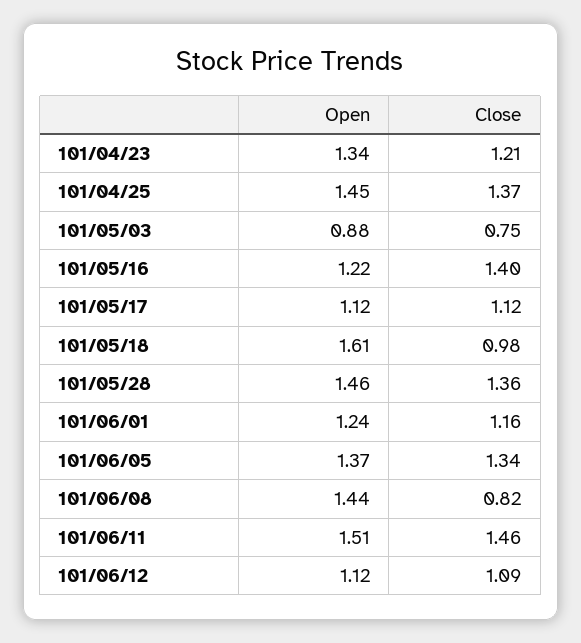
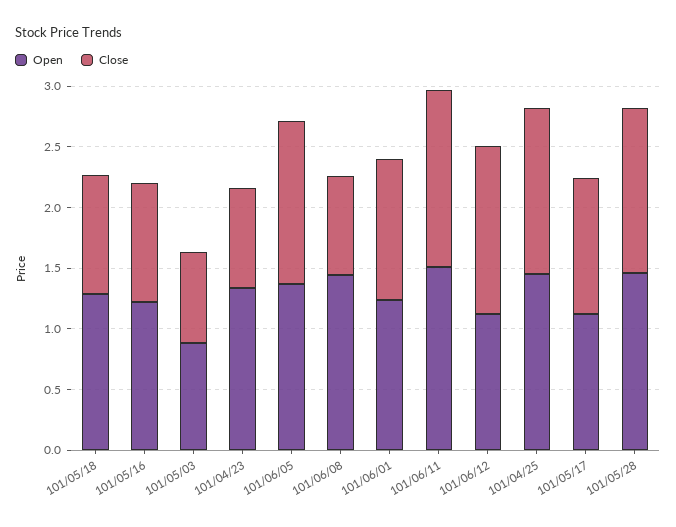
  {
    "Open": {
      "101/04/23": 1.34,
      "101/04/25": 1.45,
      "101/05/03": 0.88,
      "101/05/16": 1.22,
      "101/05/17": 1.12,
-     "101/05/18": 1.61,
+     "101/05/18": 1.3,
      "101/05/28": 1.46,
      "101/06/01": 1.24,
      "101/06/05": 1.37,
      "101/06/08": 1.44,
      "101/06/11": 1.51,
      "101/06/12": 1.12
    },
    "Close": {
-     "101/04/23": 1.21,
+     "101/04/23": 0.8,
      "101/04/25": 1.37,
      "101/05/03": 0.75,
-     "101/05/16": 1.4,
+     "101/05/16": 1,
      "101/05/17": 1.12,
      "101/05/18": 0.98,
      "101/05/28": 1.36,
      "101/06/01": 1.16,
      "101/06/05": 1.34,
      "101/06/08": 0.82,
      "101/06/11": 1.46,
-     "101/06/12": 1.09
+     "101/06/12": 1.4
    }
  }

